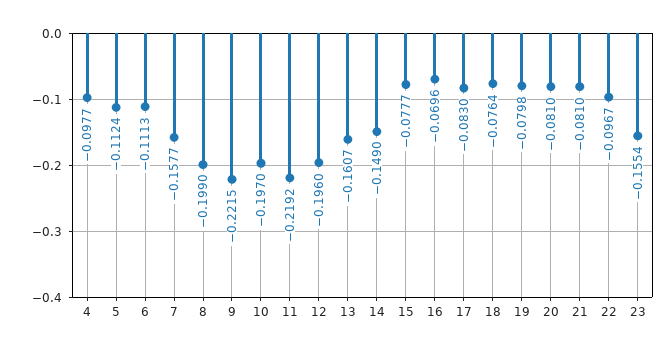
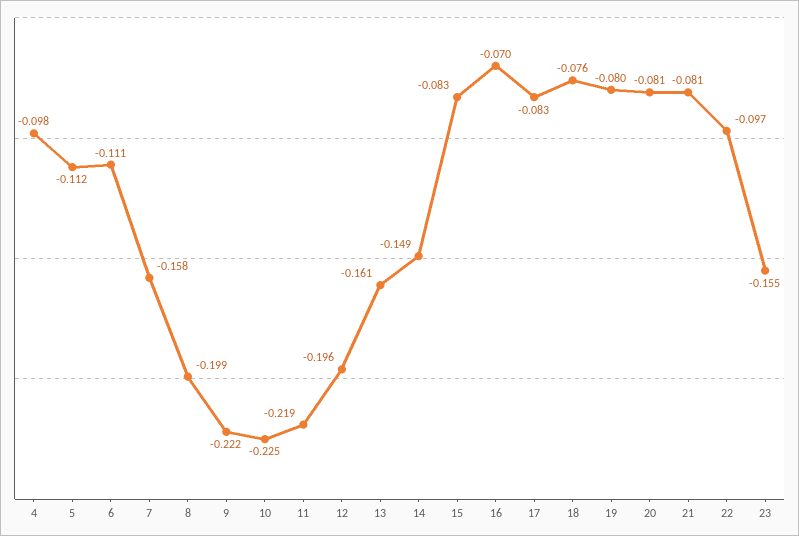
  {
    "4": -0.0977,
    "5": -0.1124,
    "6": -0.1113,
    "7": -0.1577,
    "8": -0.199,
    "9": -0.2215,
-   "10": -0.197,
+   "10": -0.225,
    "11": -0.2192,
    "12": -0.196,
    "13": -0.1607,
    "14": -0.149,
-   "15": -0.0777,
+   "15": -0.083,
    "16": -0.0696,
    "17": -0.083,
    "18": -0.0764,
    "19": -0.0798,
    "20": -0.081,
    "21": -0.081,
    "22": -0.0967,
    "23": -0.1554
  }

